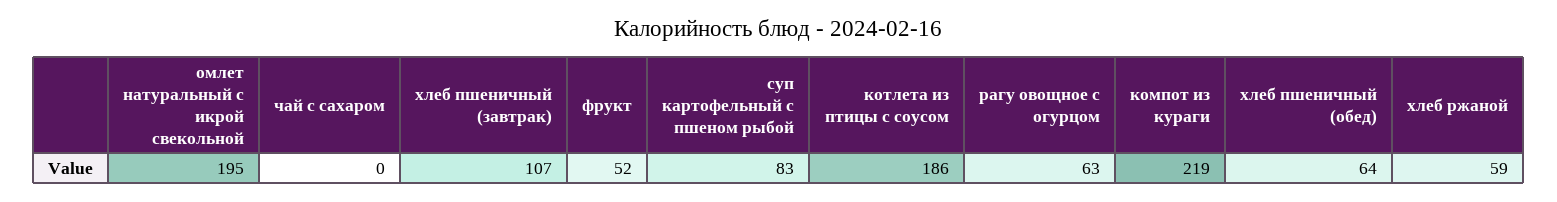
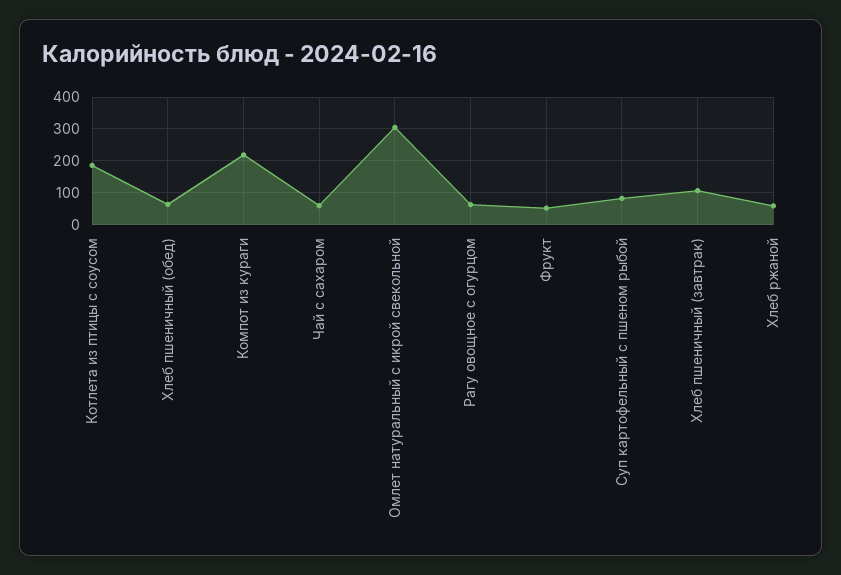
  {
-   "омлет натуральный с икрой свекольной": 195,
+   "омлет натуральный с икрой свекольной": 300,
-   "чай с сахаром": 0,
+   "чай с сахаром": 60,
    "хлеб пшеничный (завтрак)": 107,
    "фрукт": 52,
    "суп картофельный с пшеном рыбой": 83,
    "котлета из птицы с соусом": 186,
    "рагу овощное с огурцом": 63,
    "компот из кураги": 219,
    "хлеб пшеничный (обед)": 64,
    "хлеб ржаной": 59
  }

